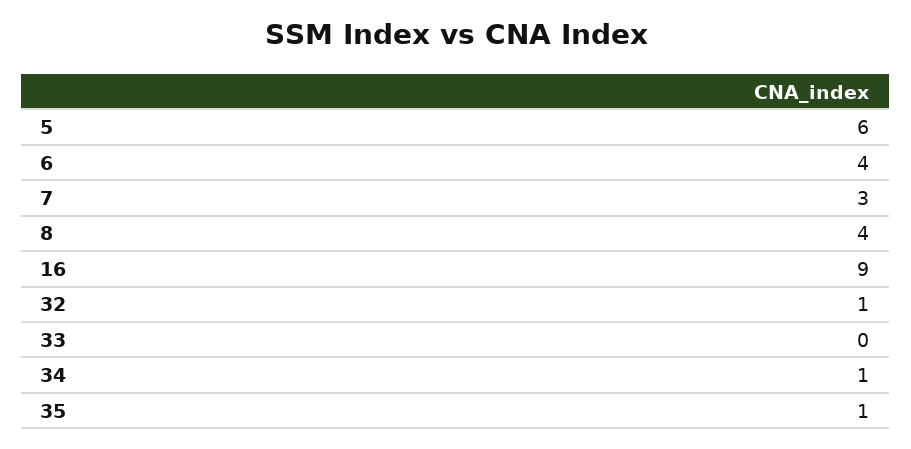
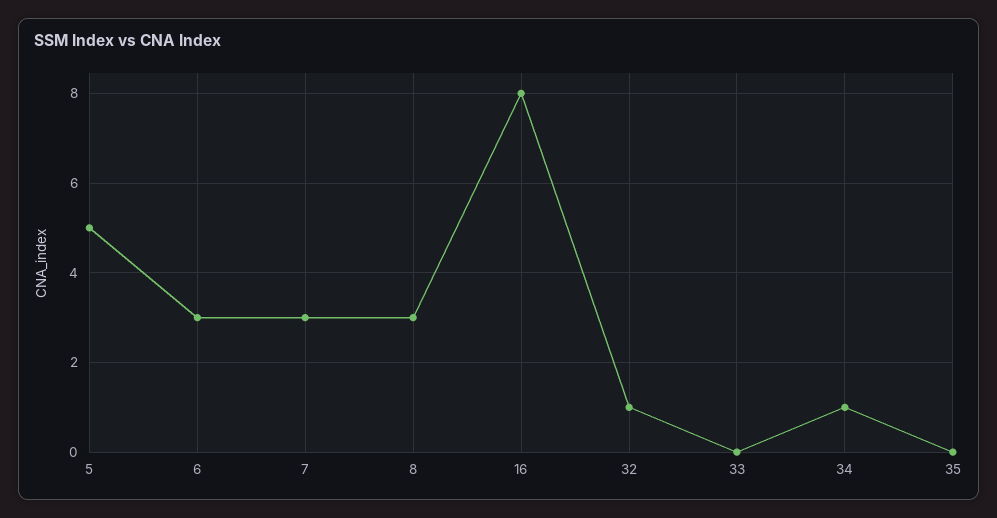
  {
-   "5": 6,
+   "5": 5,
-   "6": 4,
+   "6": 3,
    "7": 3,
-   "8": 4,
+   "8": 3,
-   "16": 9,
+   "16": 8,
    "32": 1,
    "33": 0,
    "34": 1,
-   "35": 1
+   "35": 0
  }

